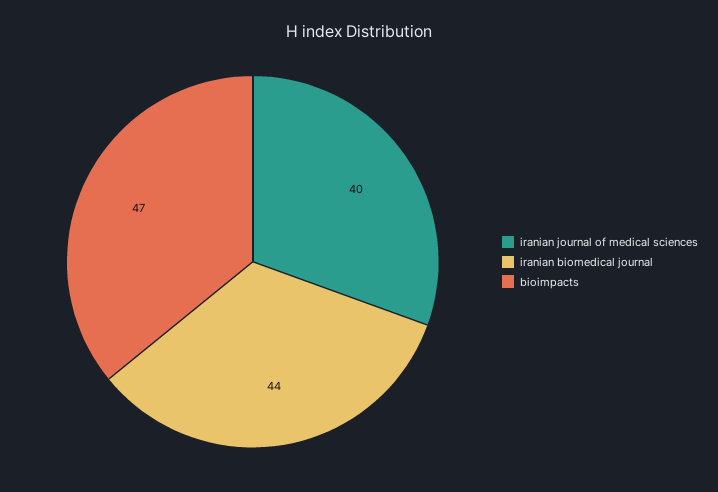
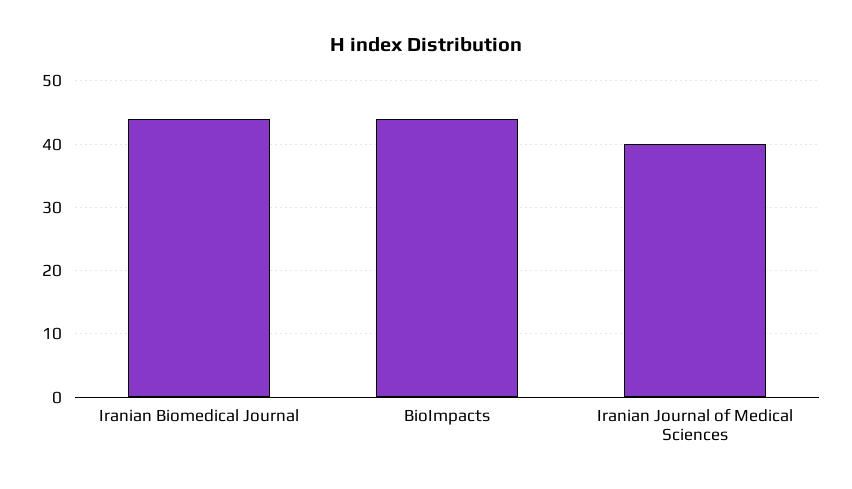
  {
    "iranian journal of medical sciences": 40,
    "iranian biomedical journal": 44,
-   "bioimpacts": 47
+   "bioimpacts": 44
  }

